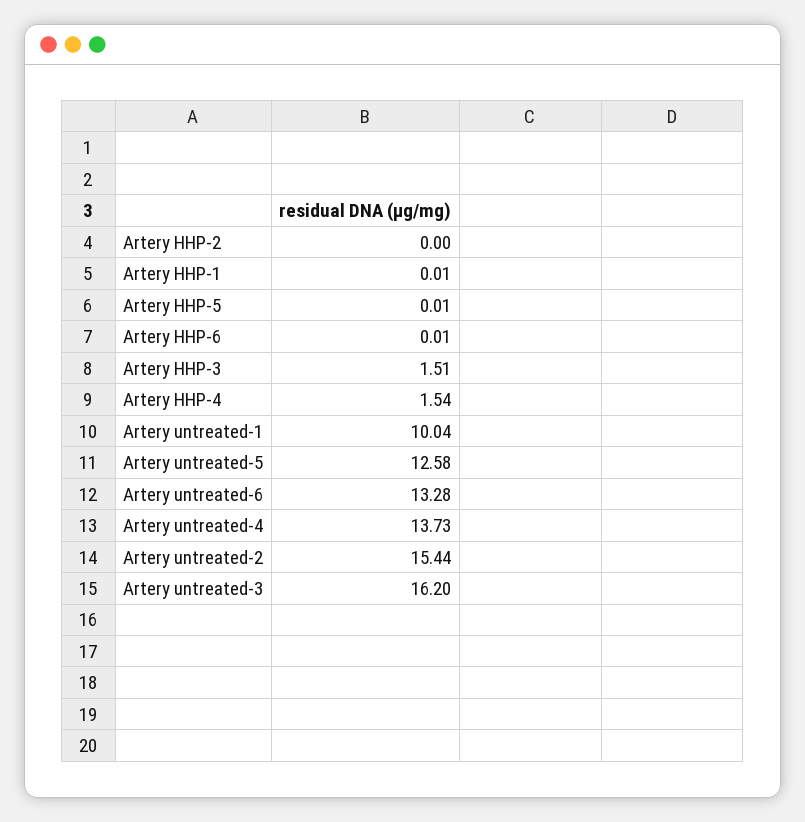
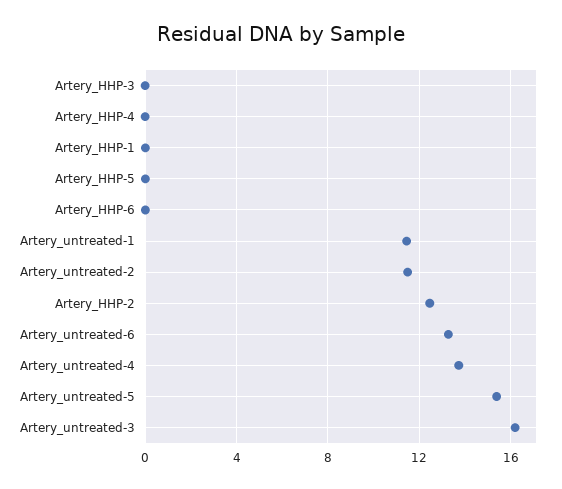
  {
-   "Artery HHP-2": 0,
+   "Artery HHP-2": 12.5,
    "Artery HHP-1": 0.01,
    "Artery HHP-5": 0.01,
    "Artery HHP-6": 0.01,
-   "Artery HHP-3": 1.51,
+   "Artery HHP-3": 0,
-   "Artery HHP-4": 1.54,
+   "Artery HHP-4": 0,
-   "Artery untreated-1": 10.04,
+   "Artery untreated-1": 11.5,
-   "Artery untreated-5": 12.58,
+   "Artery untreated-5": 15.5,
    "Artery untreated-6": 13.28,
    "Artery untreated-4": 13.73,
-   "Artery untreated-2": 15.44,
+   "Artery untreated-2": 11.5,
    "Artery untreated-3": 16.2
  }

